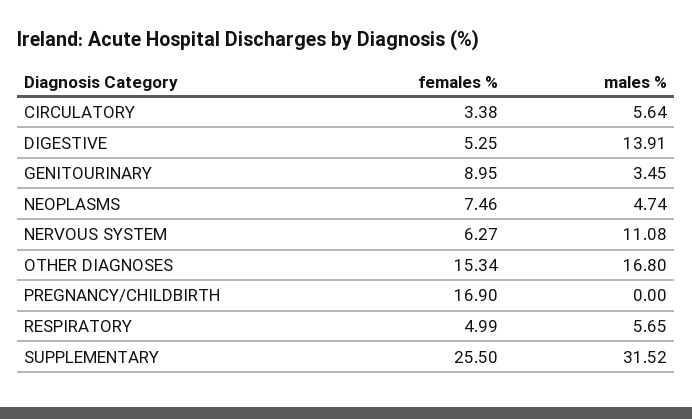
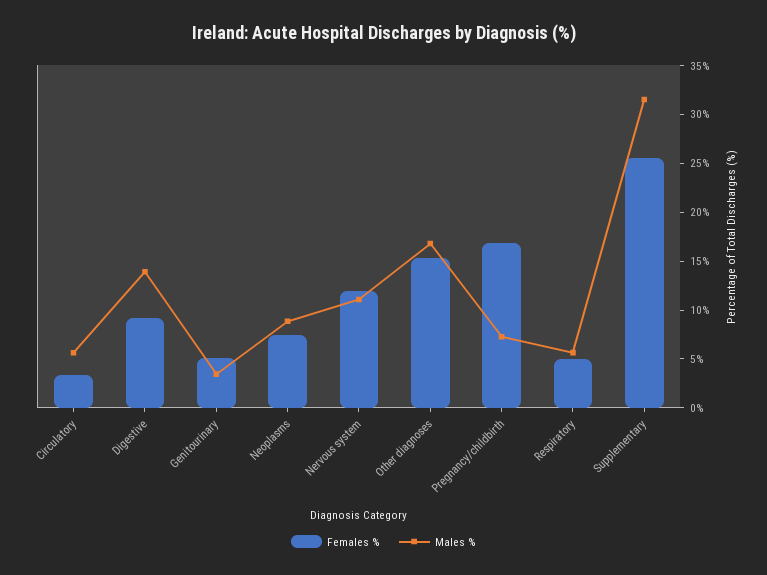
  {
    "females %": {
      "CIRCULATORY": 3.38,
-     "DIGESTIVE": 5.25,
+     "DIGESTIVE": 9,
-     "GENITOURINARY": 8.95,
+     "GENITOURINARY": 5,
      "NEOPLASMS": 7.46,
-     "NERVOUS SYSTEM": 6.27,
+     "NERVOUS SYSTEM": 12,
      "OTHER DIAGNOSES": 15.34,
      "PREGNANCY/CHILDBIRTH": 16.9,
      "RESPIRATORY": 4.99,
      "SUPPLEMENTARY": 25.5
    },
    "males %": {
      "CIRCULATORY": 5.64,
      "DIGESTIVE": 13.91,
      "GENITOURINARY": 3.45,
-     "NEOPLASMS": 4.74,
+     "NEOPLASMS": 9,
      "NERVOUS SYSTEM": 11.08,
      "OTHER DIAGNOSES": 16.8,
-     "PREGNANCY/CHILDBIRTH": 0,
+     "PREGNANCY/CHILDBIRTH": 7,
      "RESPIRATORY": 5.65,
      "SUPPLEMENTARY": 31.52
    }
  }

